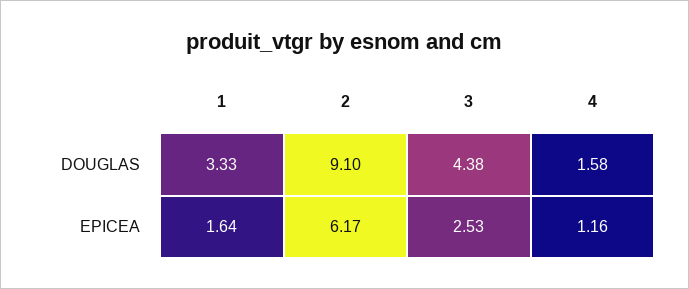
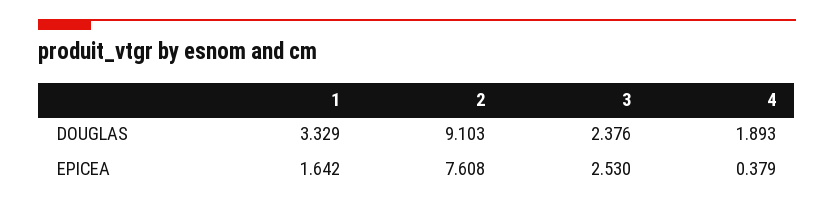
  {
    "1": {
      "DOUGLAS": 3.329,
      "EPICEA": 1.642
    },
    "2": {
      "DOUGLAS": 9.103,
-     "EPICEA": 6.17
+     "EPICEA": 7.608
    },
    "3": {
-     "DOUGLAS": 4.38,
+     "DOUGLAS": 2.376,
      "EPICEA": 2.53
    },
    "4": {
-     "DOUGLAS": 1.58,
+     "DOUGLAS": 1.893,
-     "EPICEA": 1.16
+     "EPICEA": 0.379
    }
  }

